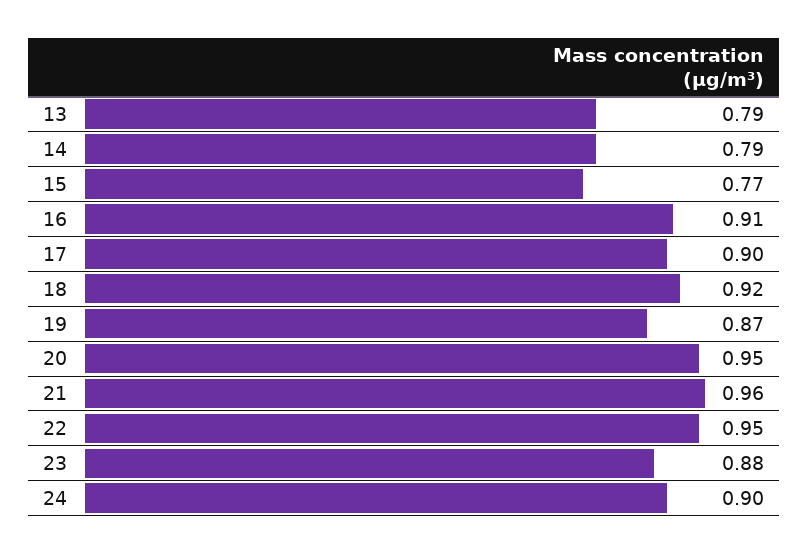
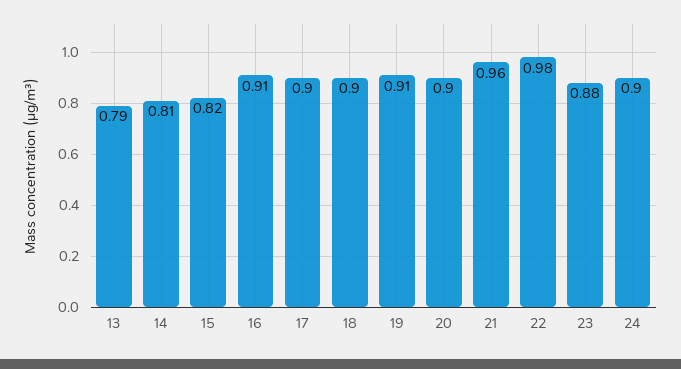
  {
    "13": 0.79,
-   "14": 0.79,
+   "14": 0.81,
-   "15": 0.77,
+   "15": 0.82,
    "16": 0.91,
    "17": 0.9,
-   "18": 0.92,
+   "18": 0.9,
-   "19": 0.87,
+   "19": 0.91,
-   "20": 0.95,
+   "20": 0.9,
    "21": 0.96,
-   "22": 0.95,
+   "22": 0.98,
    "23": 0.88,
    "24": 0.9
  }

